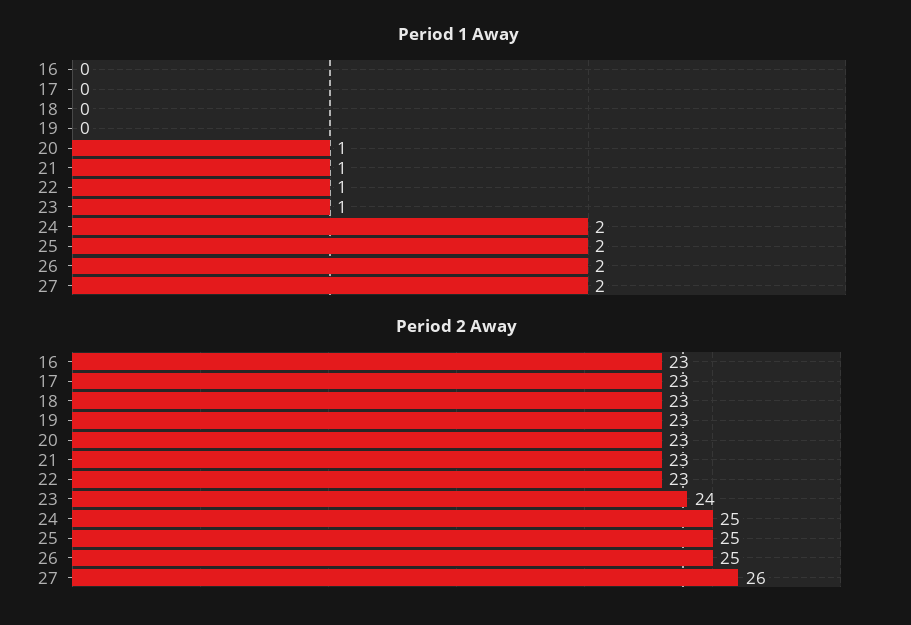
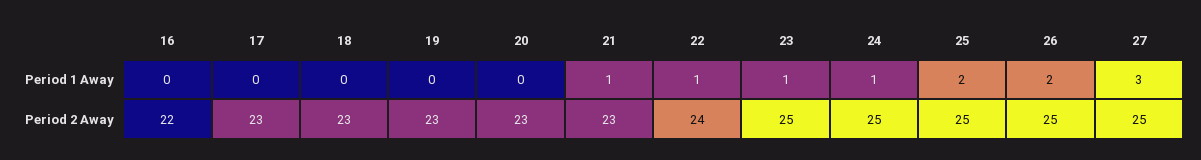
  {
    "Period 1 Away": {
      "16": 0,
      "17": 0,
      "18": 0,
      "19": 0,
-     "20": 1,
+     "20": 0,
      "21": 1,
      "22": 1,
      "23": 1,
-     "24": 2,
+     "24": 1,
      "25": 2,
      "26": 2,
-     "27": 2
+     "27": 3
    },
    "Period 2 Away": {
-     "16": 23,
+     "16": 22,
      "17": 23,
      "18": 23,
      "19": 23,
      "20": 23,
      "21": 23,
-     "22": 23,
+     "22": 24,
-     "23": 24,
+     "23": 25,
      "24": 25,
      "25": 25,
      "26": 25,
-     "27": 26
+     "27": 25
    }
  }

